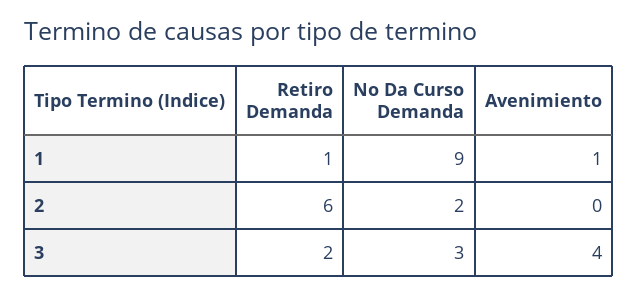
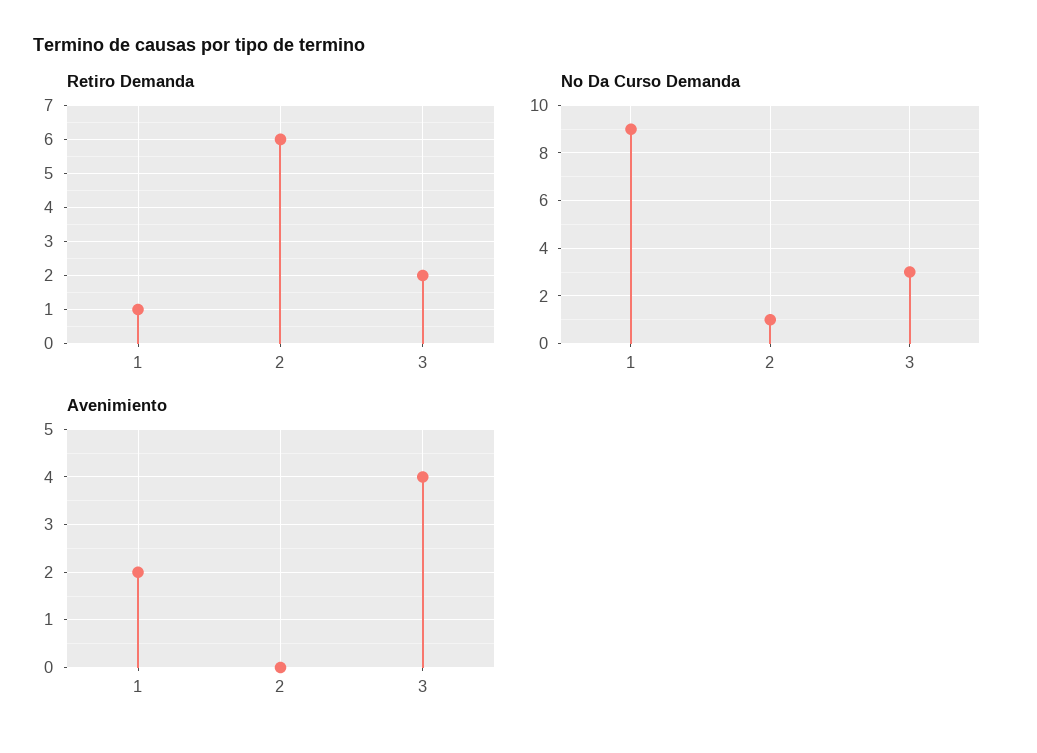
  {
    "Retiro Demanda": {
      "1": 1,
      "2": 6,
      "3": 2
    },
    "No Da Curso Demanda": {
      "1": 9,
-     "2": 2,
+     "2": 1,
      "3": 3
    },
    "Avenimiento": {
-     "1": 1,
+     "1": 2,
      "2": 0,
      "3": 4
    }
  }

